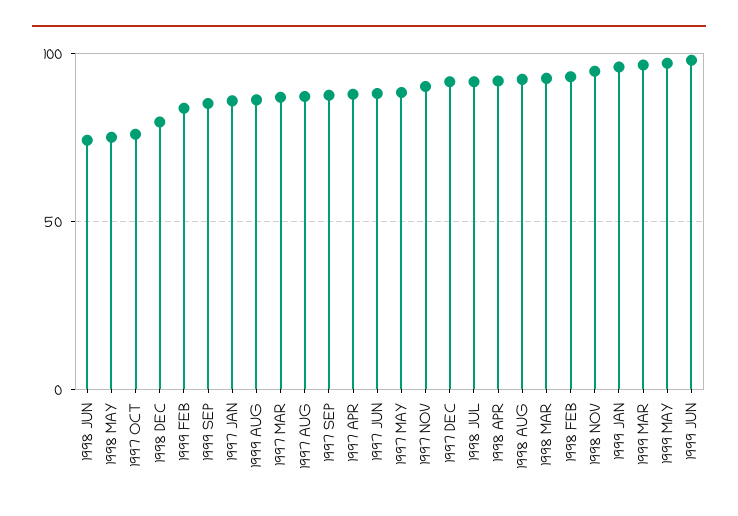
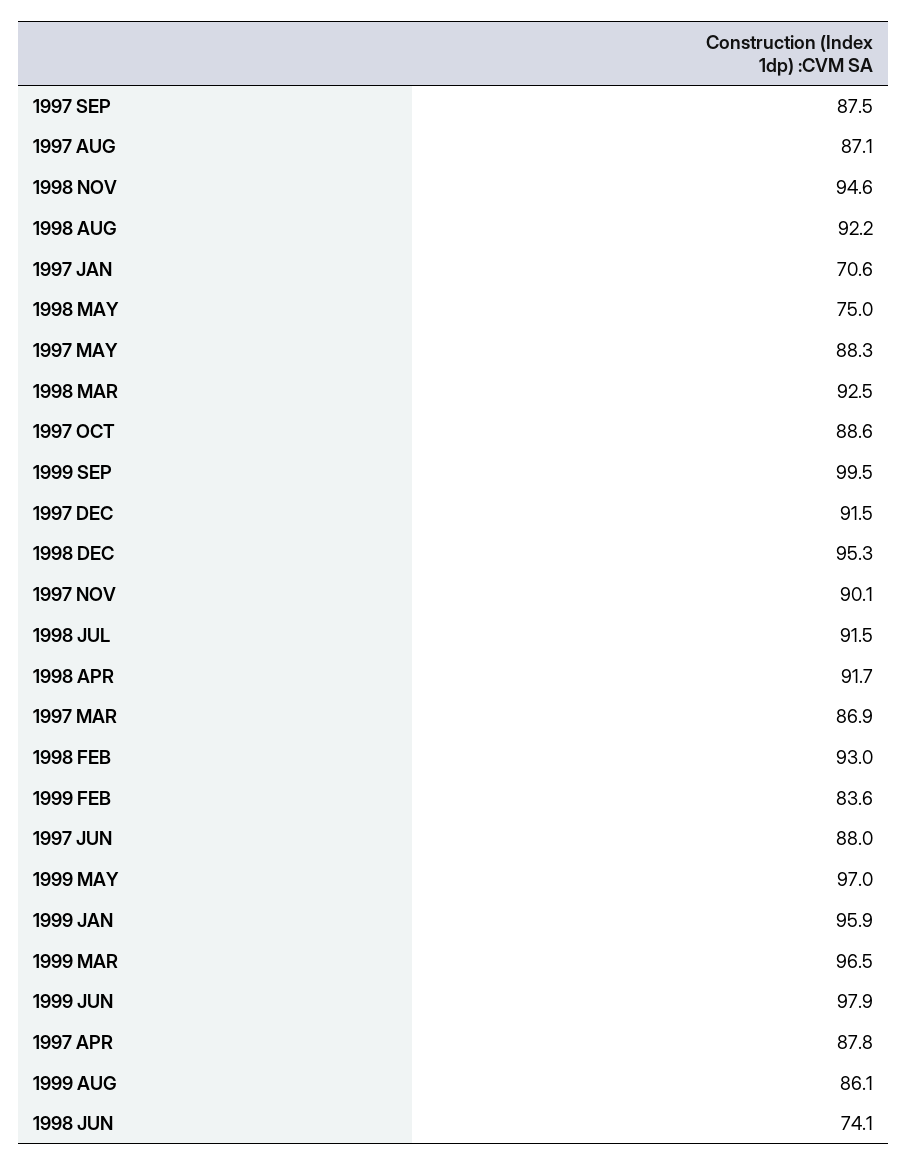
  {
    "1998 JUN": 74.1,
    "1998 MAY": 75,
-   "1997 OCT": 75,
+   "1997 OCT": 88.6,
-   "1998 DEC": 80,
+   "1998 DEC": 95.3,
    "1999 FEB": 83.6,
-   "1999 SEP": 85,
+   "1999 SEP": 99.5,
-   "1997 JAN": 85,
+   "1997 JAN": 70.6,
    "1999 AUG": 86.1,
    "1997 MAR": 86.9,
    "1997 AUG": 87.1,
    "1997 SEP": 87.5,
    "1997 APR": 87.8,
    "1997 JUN": 88,
    "1997 MAY": 88.3,
    "1997 NOV": 90.1,
    "1997 DEC": 91.5,
    "1998 JUL": 91.5,
    "1998 APR": 91.7,
    "1998 AUG": 92.2,
    "1998 MAR": 92.5,
    "1998 FEB": 93,
    "1998 NOV": 94.6,
    "1999 JAN": 95.9,
    "1999 MAR": 96.5,
    "1999 MAY": 97,
    "1999 JUN": 97.9
  }

